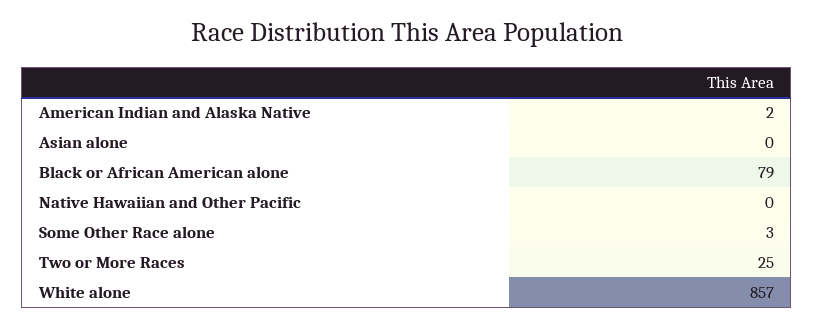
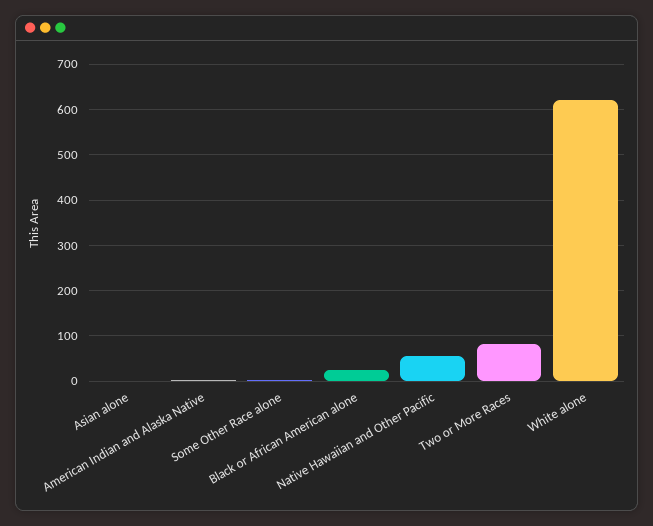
  {
    "American Indian and Alaska Native": 2,
    "Asian alone": 0,
-   "Black or African American alone": 79,
+   "Black or African American alone": 20,
-   "Native Hawaiian and Other Pacific": 0,
+   "Native Hawaiian and Other Pacific": 60,
    "Some Other Race alone": 3,
-   "Two or More Races": 25,
+   "Two or More Races": 80,
-   "White alone": 857
+   "White alone": 620
  }

